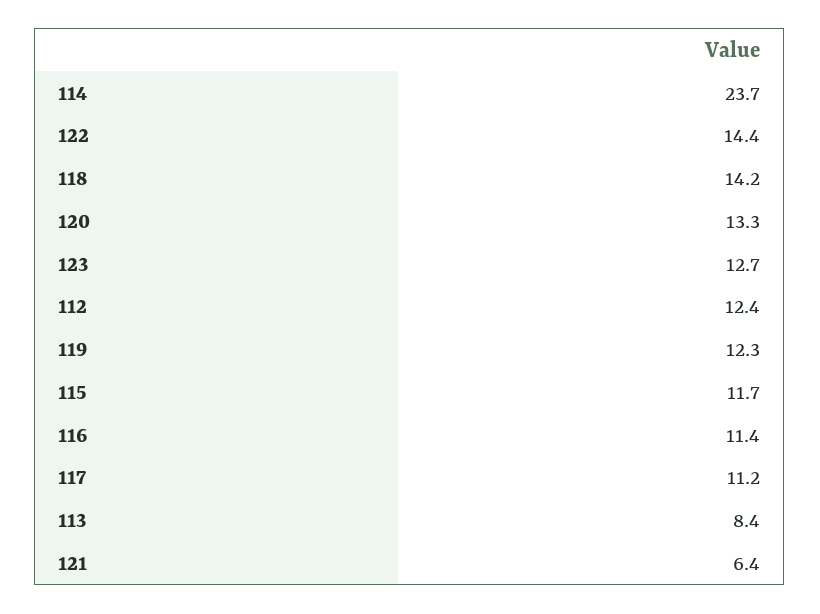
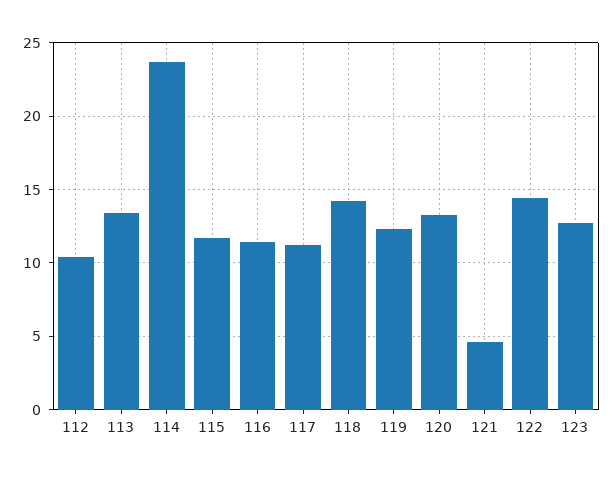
  {
    "114": 23.7,
    "122": 14.4,
    "118": 14.2,
    "120": 13.3,
    "123": 12.7,
-   "112": 12.4,
+   "112": 10.5,
    "119": 12.3,
    "115": 11.7,
    "116": 11.4,
    "117": 11.2,
-   "113": 8.4,
+   "113": 13.5,
-   "121": 6.4
+   "121": 4.5
  }

